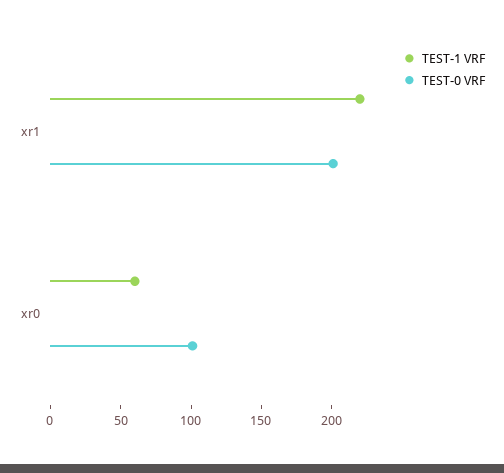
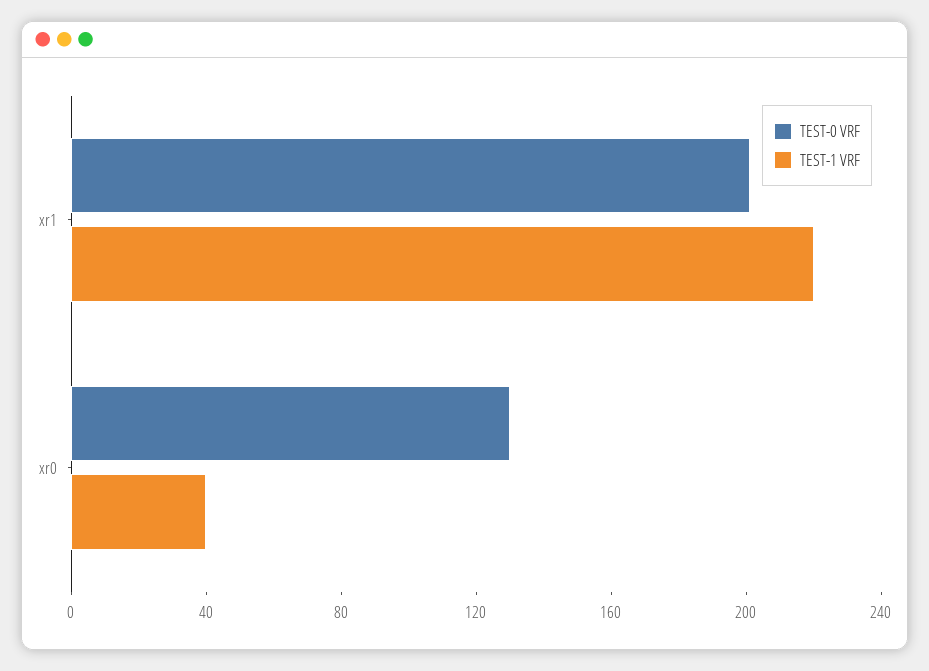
  {
    "TEST-1 VRF": {
      "xr1": 220,
-     "xr0": 60
+     "xr0": 40
    },
    "TEST-0 VRF": {
      "xr1": 200,
-     "xr0": 100
+     "xr0": 130
    }
  }

